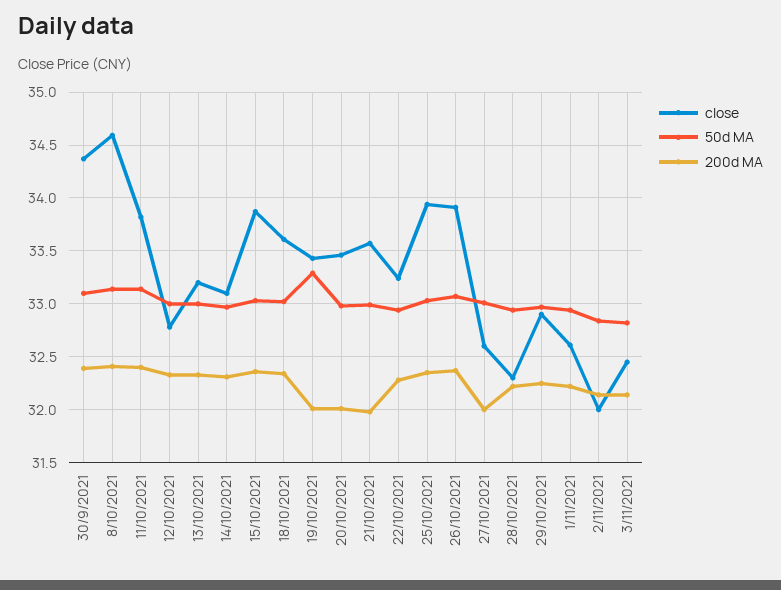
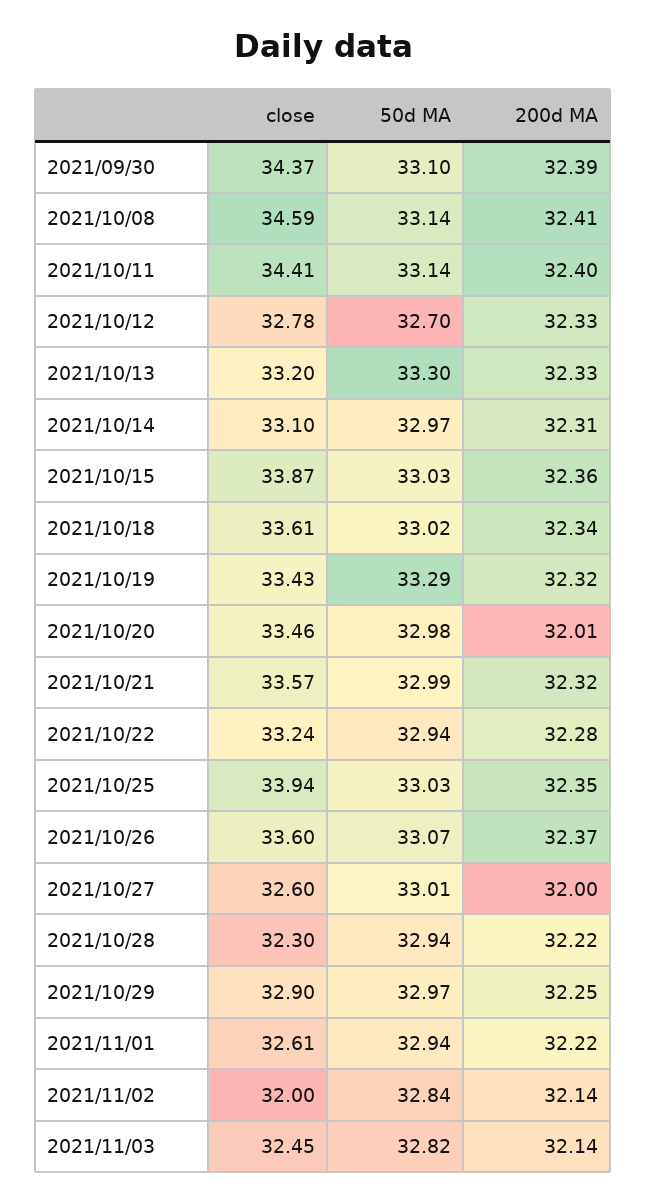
  {
    "close": {
      "30/9/2021": 34.37,
      "8/10/2021": 34.59,
-     "11/10/2021": 33.8,
+     "11/10/2021": 34.41,
      "12/10/2021": 32.78,
      "13/10/2021": 33.2,
      "14/10/2021": 33.1,
      "15/10/2021": 33.87,
      "18/10/2021": 33.61,
      "19/10/2021": 33.43,
      "20/10/2021": 33.46,
      "21/10/2021": 33.57,
      "22/10/2021": 33.24,
      "25/10/2021": 33.94,
-     "26/10/2021": 33.9,
+     "26/10/2021": 33.6,
      "27/10/2021": 32.6,
      "28/10/2021": 32.3,
      "29/10/2021": 32.9,
      "1/11/2021": 32.61,
      "2/11/2021": 32,
      "3/11/2021": 32.45
    },
    "50d MA": {
      "30/9/2021": 33.1,
      "8/10/2021": 33.14,
      "11/10/2021": 33.14,
-     "12/10/2021": 33,
+     "12/10/2021": 32.7,
-     "13/10/2021": 33,
+     "13/10/2021": 33.3,
      "14/10/2021": 32.97,
      "15/10/2021": 33.03,
      "18/10/2021": 33.02,
      "19/10/2021": 33.29,
      "20/10/2021": 32.98,
      "21/10/2021": 32.99,
      "22/10/2021": 32.94,
      "25/10/2021": 33.03,
      "26/10/2021": 33.07,
      "27/10/2021": 33.01,
      "28/10/2021": 32.94,
      "29/10/2021": 32.97,
      "1/11/2021": 32.94,
      "2/11/2021": 32.84,
      "3/11/2021": 32.82
    },
    "200d MA": {
      "30/9/2021": 32.39,
      "8/10/2021": 32.41,
      "11/10/2021": 32.4,
      "12/10/2021": 32.33,
      "13/10/2021": 32.33,
      "14/10/2021": 32.31,
      "15/10/2021": 32.36,
      "18/10/2021": 32.34,
-     "19/10/2021": 32,
+     "19/10/2021": 32.32,
      "20/10/2021": 32.01,
-     "21/10/2021": 32,
+     "21/10/2021": 32.32,
      "22/10/2021": 32.28,
      "25/10/2021": 32.35,
      "26/10/2021": 32.37,
      "27/10/2021": 32,
      "28/10/2021": 32.22,
      "29/10/2021": 32.25,
      "1/11/2021": 32.22,
      "2/11/2021": 32.14,
      "3/11/2021": 32.14
    }
  }

